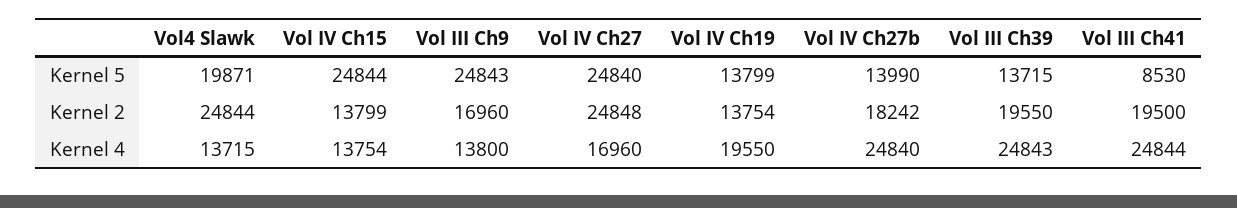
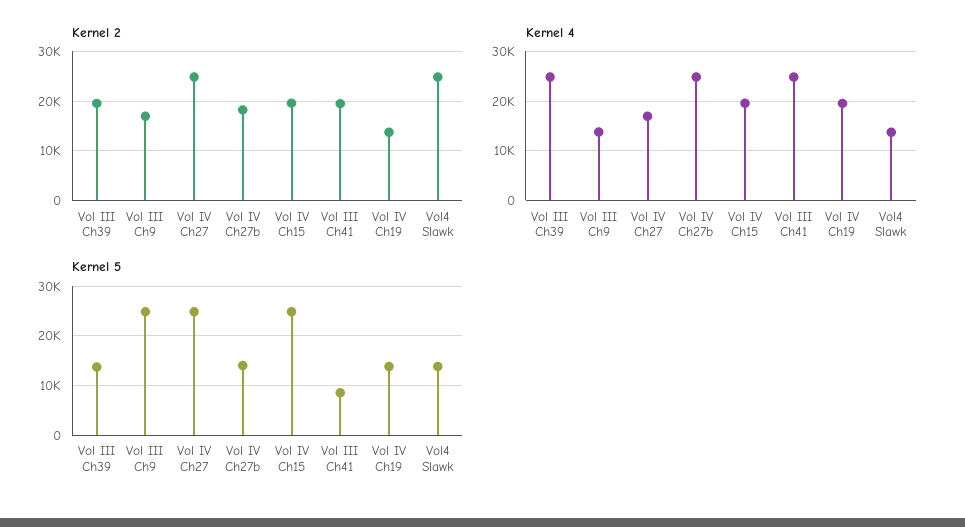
  {
    "Kernel 5": {
-     "Vol4 Slawk": 19871,
+     "Vol4 Slawk": 14000,
      "Vol IV Ch15": 24844,
      "Vol III Ch9": 24843,
      "Vol IV Ch27": 24840,
      "Vol IV Ch19": 13799,
      "Vol IV Ch27b": 13990,
      "Vol III Ch39": 13715,
      "Vol III Ch41": 8530
    },
    "Kernel 2": {
      "Vol4 Slawk": 24844,
-     "Vol IV Ch15": 13799,
+     "Vol IV Ch15": 20000,
      "Vol III Ch9": 16960,
      "Vol IV Ch27": 24848,
      "Vol IV Ch19": 13754,
      "Vol IV Ch27b": 18242,
      "Vol III Ch39": 19550,
      "Vol III Ch41": 19500
    },
    "Kernel 4": {
      "Vol4 Slawk": 13715,
-     "Vol IV Ch15": 13754,
+     "Vol IV Ch15": 20000,
      "Vol III Ch9": 13800,
      "Vol IV Ch27": 16960,
      "Vol IV Ch19": 19550,
      "Vol IV Ch27b": 24840,
      "Vol III Ch39": 24843,
      "Vol III Ch41": 24844
    }
  }

